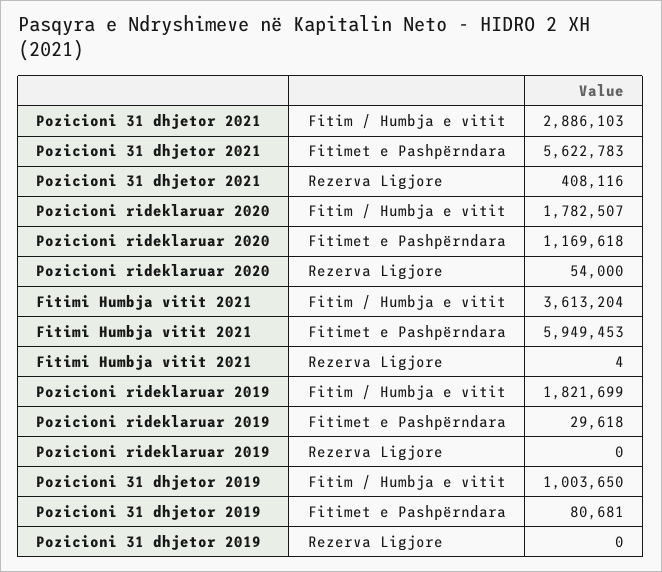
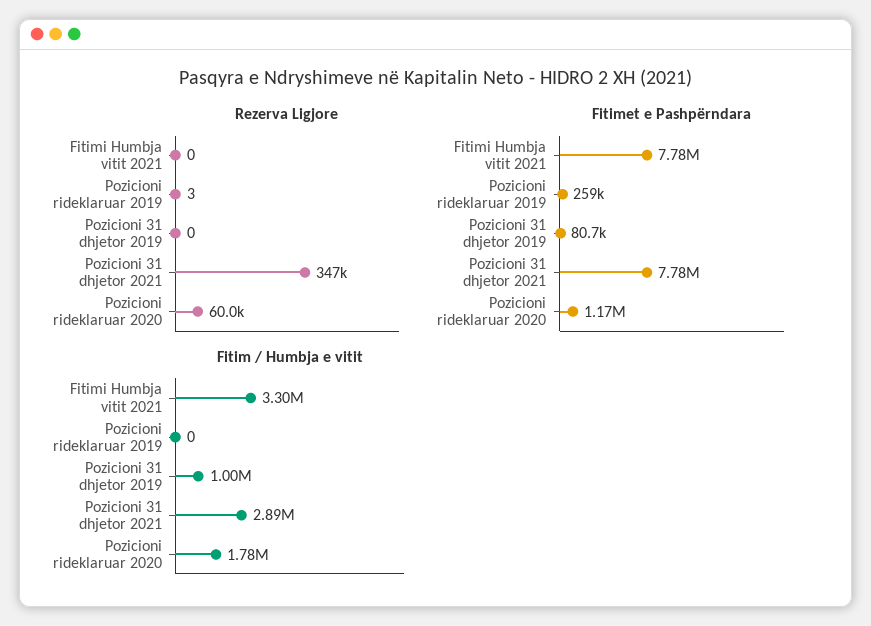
  {
    "Fitim / Humbja e vitit": {
      "Pozicioni 31 dhjetor 2021": 2886103,
      "Pozicioni rideklaruar 2020": 1782507,
-     "Fitimi Humbja vitit 2021": 3613204,
+     "Fitimi Humbja vitit 2021": 3300000,
-     "Pozicioni rideklaruar 2019": 1821699,
+     "Pozicioni rideklaruar 2019": 0,
      "Pozicioni 31 dhjetor 2019": 1003650
    },
    "Fitimet e Pashpërndara": {
-     "Pozicioni 31 dhjetor 2021": 5622783,
+     "Pozicioni 31 dhjetor 2021": 7780000,
      "Pozicioni rideklaruar 2020": 1169618,
-     "Fitimi Humbja vitit 2021": 5949453,
+     "Fitimi Humbja vitit 2021": 7780000,
-     "Pozicioni rideklaruar 2019": 29618,
+     "Pozicioni rideklaruar 2019": 259000,
      "Pozicioni 31 dhjetor 2019": 80681
    },
    "Rezerva Ligjore": {
-     "Pozicioni 31 dhjetor 2021": 408116,
+     "Pozicioni 31 dhjetor 2021": 347000,
-     "Pozicioni rideklaruar 2020": 54000,
+     "Pozicioni rideklaruar 2020": 60000,
-     "Fitimi Humbja vitit 2021": 4,
+     "Fitimi Humbja vitit 2021": 0,
-     "Pozicioni rideklaruar 2019": 0,
+     "Pozicioni rideklaruar 2019": 3,
      "Pozicioni 31 dhjetor 2019": 0
    }
  }

